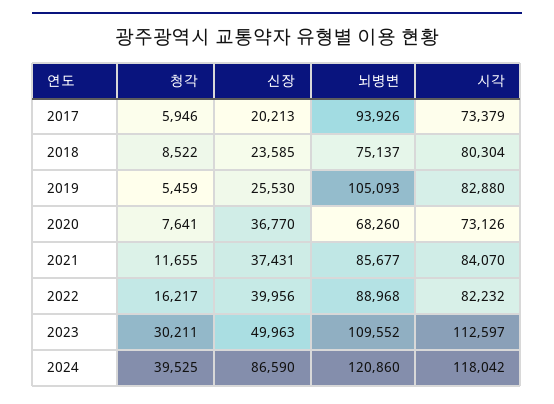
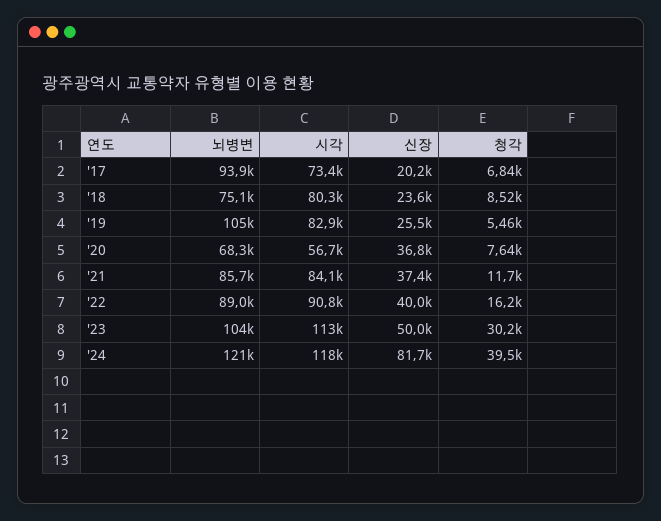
  {
    "청각": {
-     "2017": 5946,
+     "2017": 6840,
      "2018": 8522,
      "2019": 5459,
      "2020": 7641,
      "2021": 11655,
      "2022": 16217,
      "2023": 30211,
      "2024": 39525
    },
    "신장": {
      "2017": 20213,
      "2018": 23585,
      "2019": 25530,
      "2020": 36770,
      "2021": 37431,
      "2022": 39956,
      "2023": 49963,
-     "2024": 86590
+     "2024": 81700
    },
    "뇌병변": {
      "2017": 93926,
      "2018": 75137,
      "2019": 105093,
      "2020": 68260,
      "2021": 85677,
      "2022": 88968,
-     "2023": 109552,
+     "2023": 104000,
      "2024": 120860
    },
    "시각": {
      "2017": 73379,
      "2018": 80304,
      "2019": 82880,
-     "2020": 73126,
+     "2020": 56700,
      "2021": 84070,
-     "2022": 82232,
+     "2022": 90800,
      "2023": 112597,
      "2024": 118042
    }
  }

